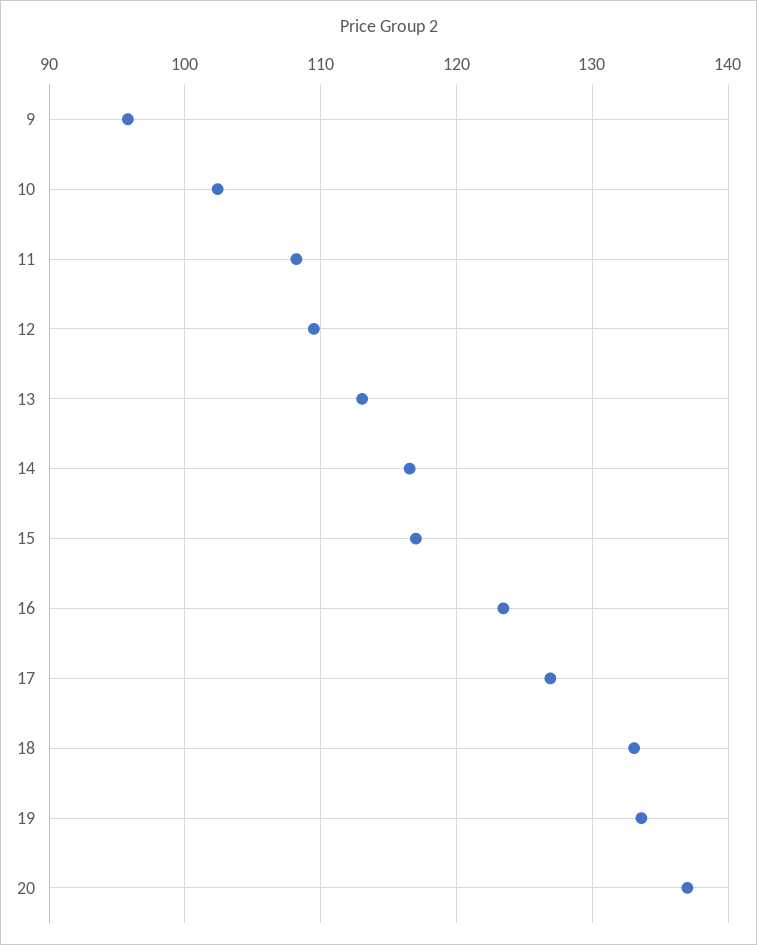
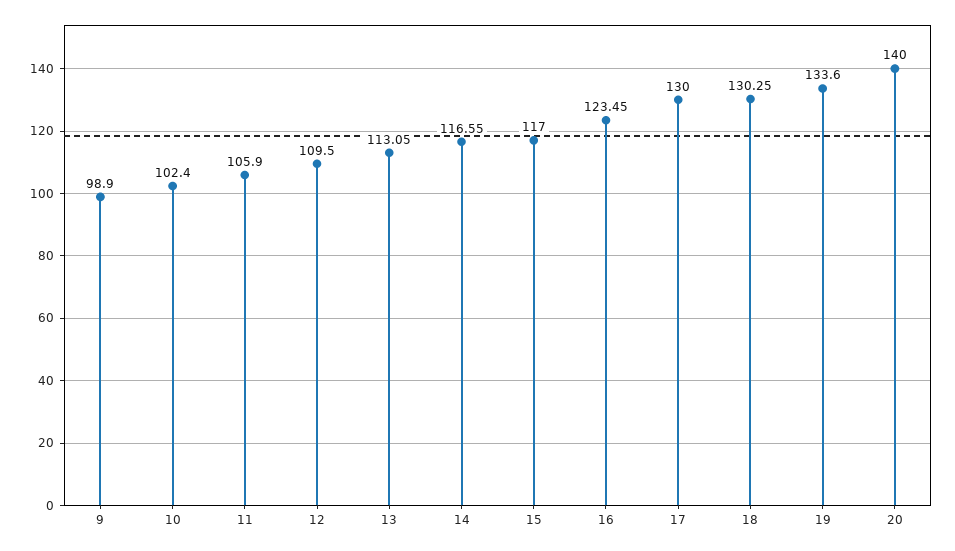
  {
-   "9": 96,
+   "9": 98.9,
    "10": 102.4,
-   "11": 108,
+   "11": 105.9,
    "12": 109.5,
    "13": 113.05,
    "14": 116.55,
    "15": 117,
    "16": 123.45,
-   "17": 127,
+   "17": 130,
-   "18": 133,
+   "18": 130.25,
    "19": 133.6,
-   "20": 137
+   "20": 140
  }

